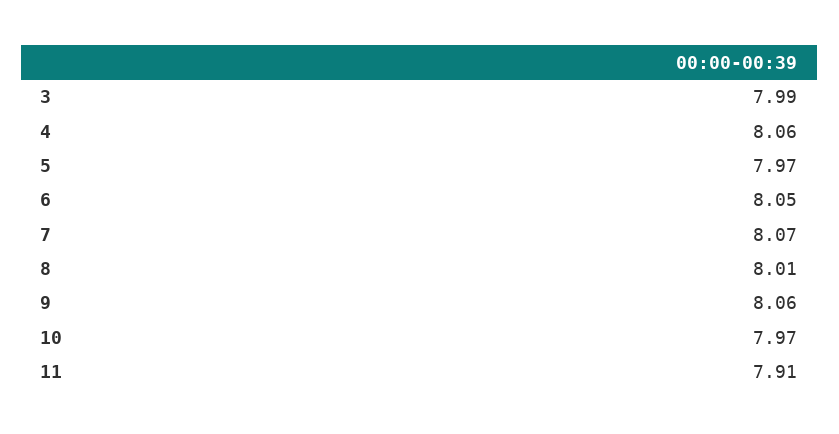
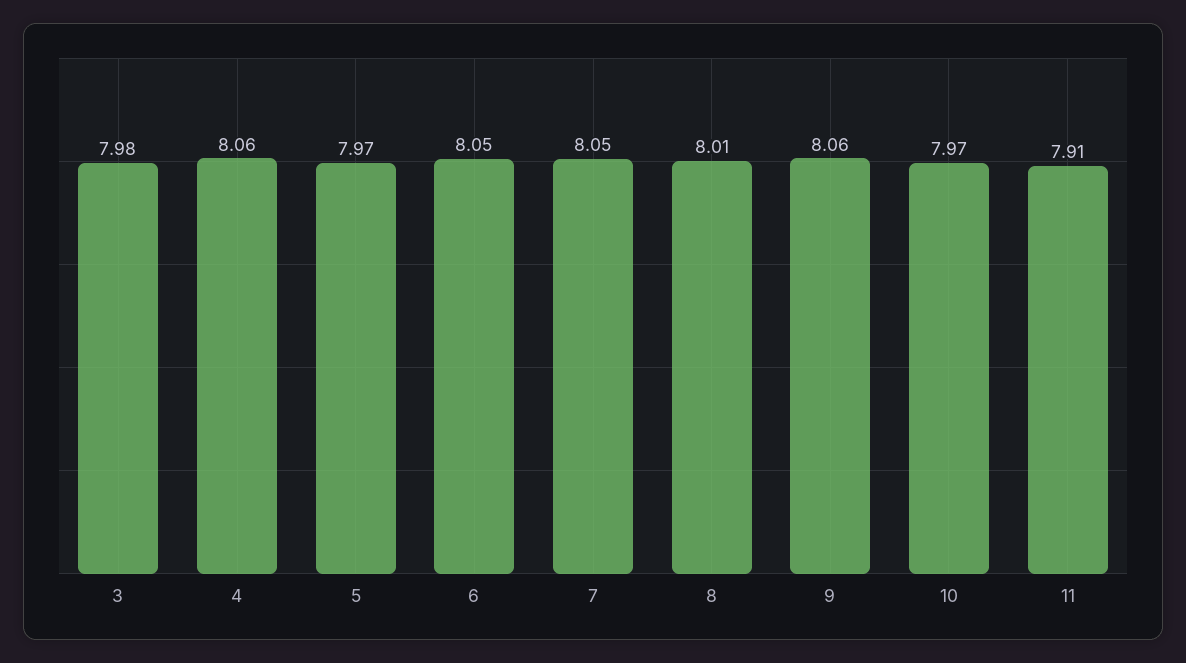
  {
-   "3": 7.99,
+   "3": 7.98,
    "4": 8.06,
    "5": 7.97,
    "6": 8.05,
-   "7": 8.07,
+   "7": 8.05,
    "8": 8.01,
    "9": 8.06,
    "10": 7.97,
    "11": 7.91
  }

